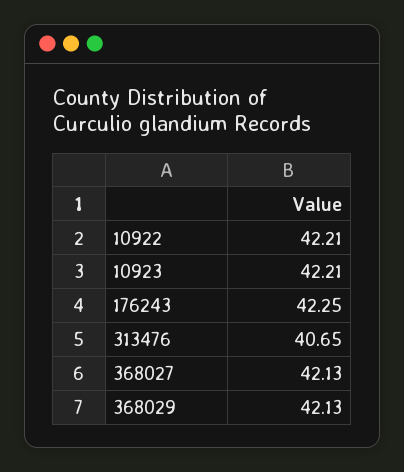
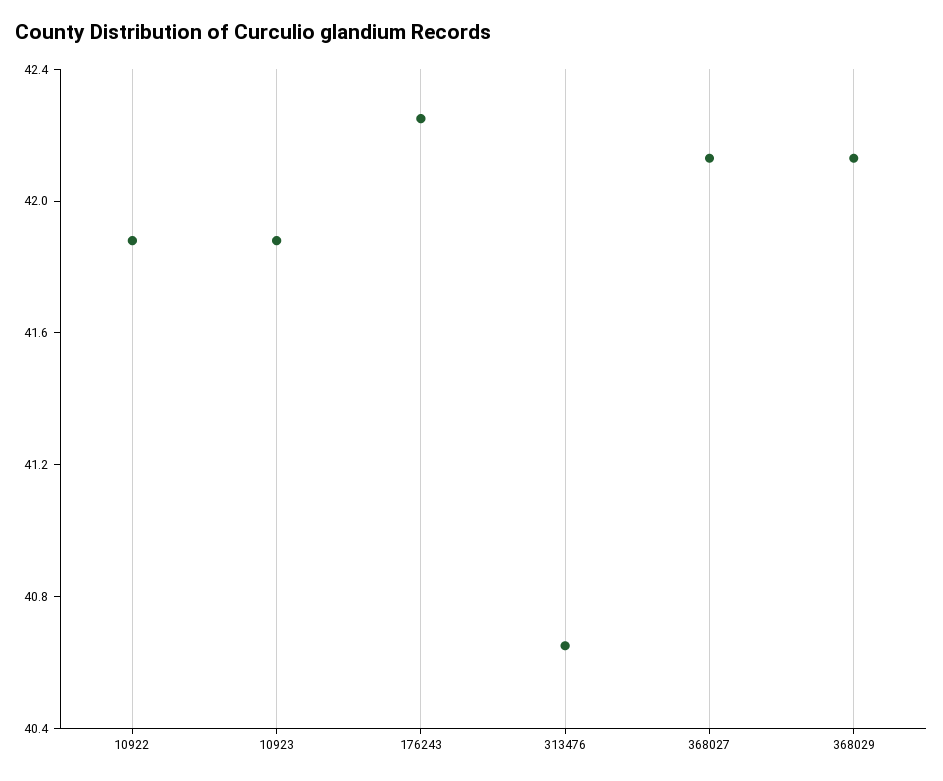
  {
-   "10922": 42.21,
+   "10922": 41.9,
-   "10923": 42.21,
+   "10923": 41.9,
    "176243": 42.25,
    "313476": 40.65,
    "368027": 42.13,
    "368029": 42.13
  }

